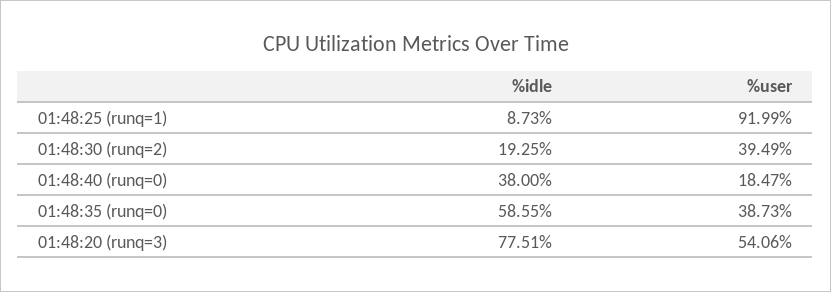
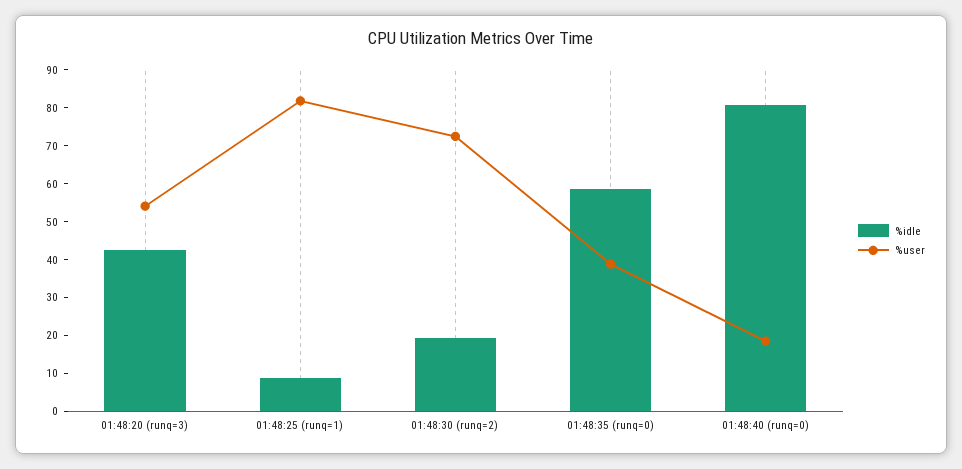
  {
    "%idle": {
      "01:48:25 (runq=1)": 8.73,
      "01:48:30 (runq=2)": 19.25,
-     "01:48:40 (runq=0)": 38,
+     "01:48:40 (runq=0)": 80,
      "01:48:35 (runq=0)": 58.55,
-     "01:48:20 (runq=3)": 77.51
+     "01:48:20 (runq=3)": 42.5
    },
    "%user": {
-     "01:48:25 (runq=1)": 91.99,
+     "01:48:25 (runq=1)": 82.5,
-     "01:48:30 (runq=2)": 39.49,
+     "01:48:30 (runq=2)": 72.5,
      "01:48:40 (runq=0)": 18.47,
      "01:48:35 (runq=0)": 38.73,
      "01:48:20 (runq=3)": 54.06
    }
  }

